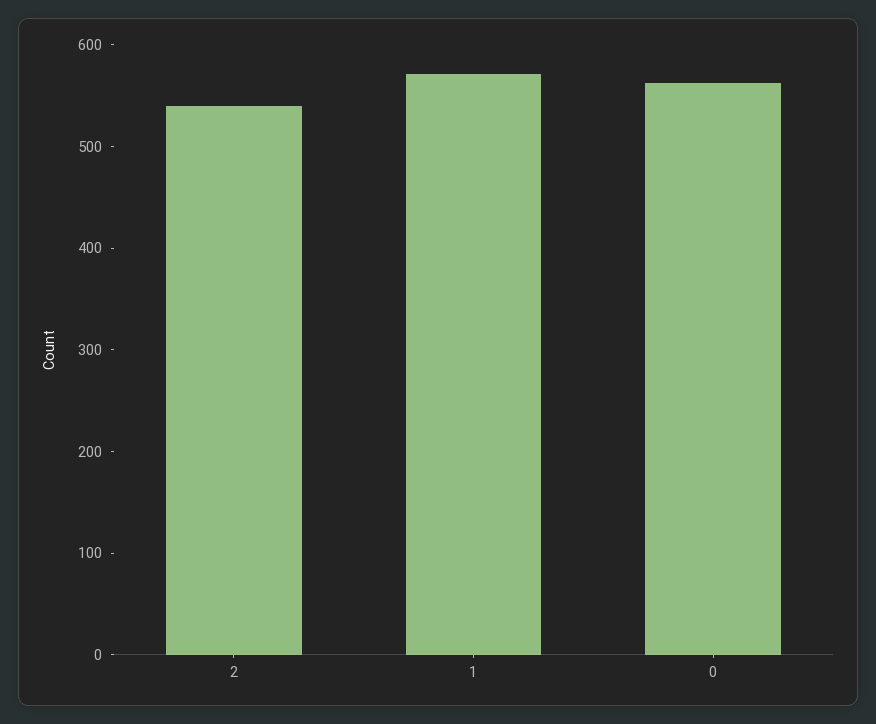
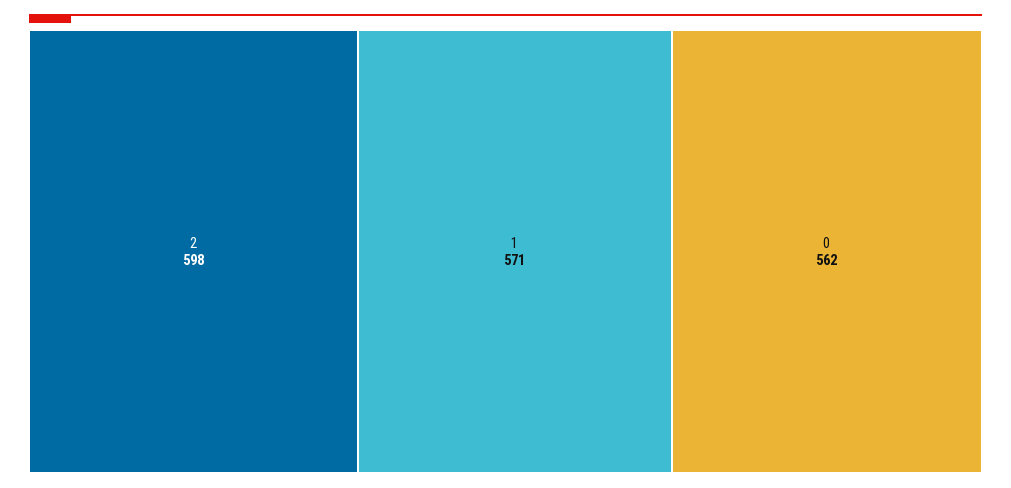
  {
-   "2": 540,
+   "2": 598,
    "1": 571,
    "0": 562
  }

